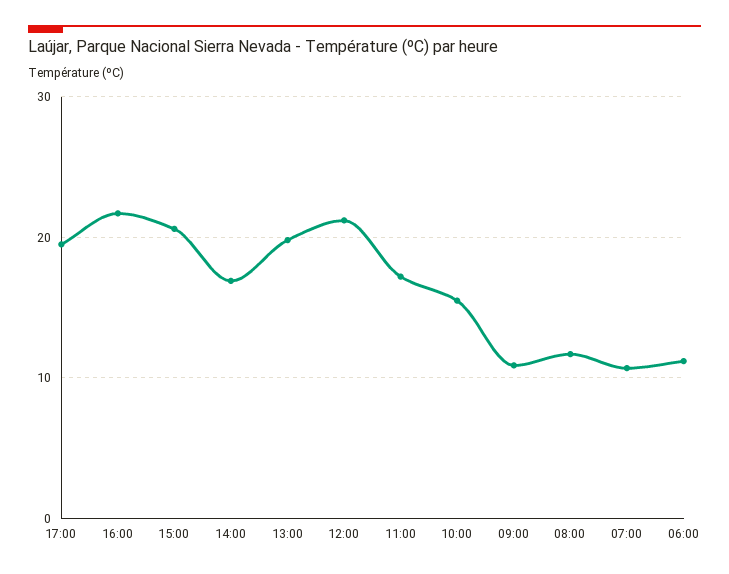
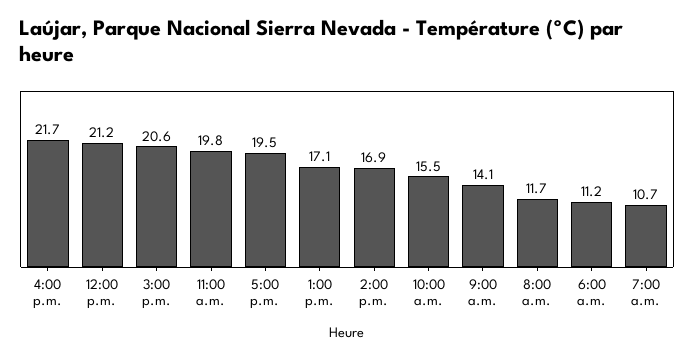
  {
    "17:00": 19.5,
    "16:00": 21.7,
    "15:00": 20.6,
    "14:00": 16.9,
-   "13:00": 20,
+   "13:00": 17.1,
    "12:00": 21.2,
-   "11:00": 17,
+   "11:00": 19.8,
    "10:00": 15.5,
-   "09:00": 11,
+   "09:00": 14.1,
    "08:00": 11.7,
    "07:00": 10.7,
    "06:00": 11.2
  }

